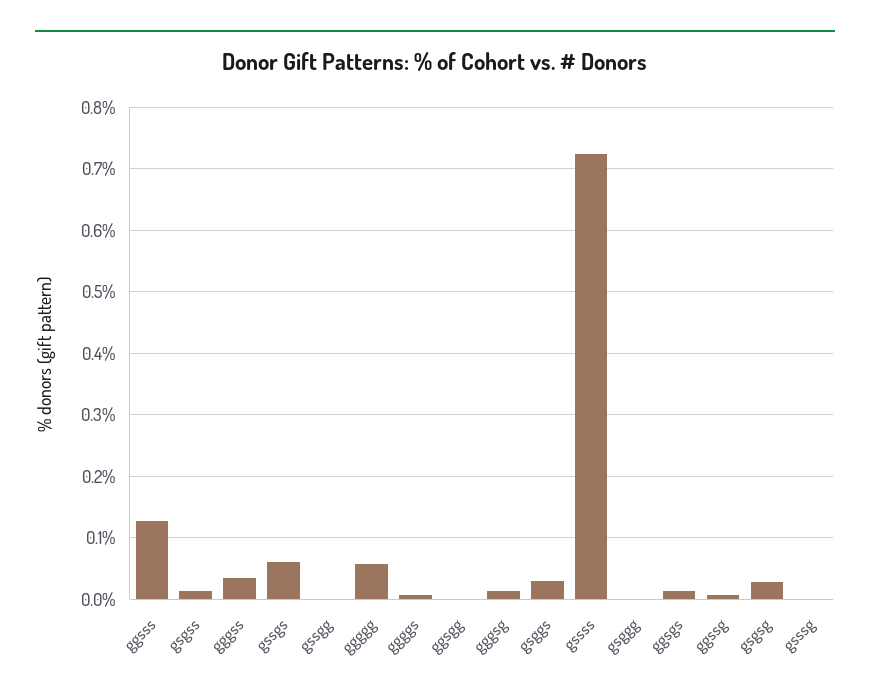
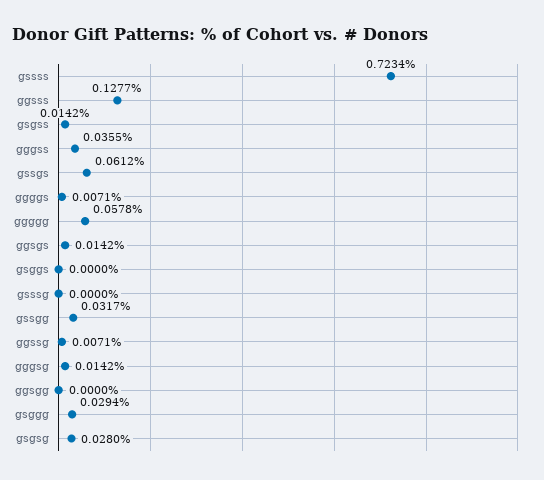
  {
    "ggsss": 0.1277,
    "gsgss": 0.0142,
    "gggss": 0.0355,
    "gssgs": 0.0612,
-   "gssgg": 0,
+   "gssgg": 0.0317,
    "ggggg": 0.0578,
    "ggggs": 0.0071,
    "ggsgg": 0,
    "gggsg": 0.0142,
-   "gsggs": 0.03,
+   "gsggs": 0,
    "gssss": 0.7234,
-   "gsggg": 0,
+   "gsggg": 0.0294,
    "ggsgs": 0.0142,
    "ggssg": 0.0071,
    "gsgsg": 0.028,
    "gsssg": 0
  }

